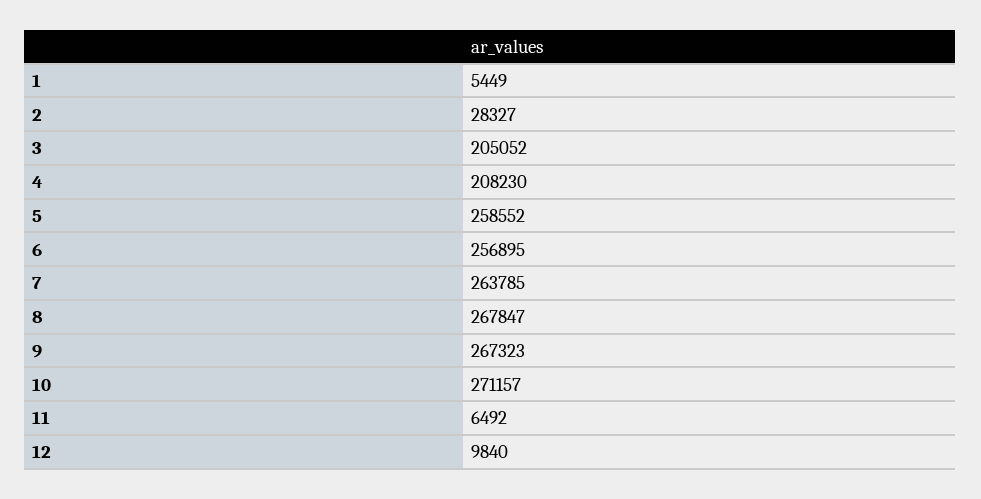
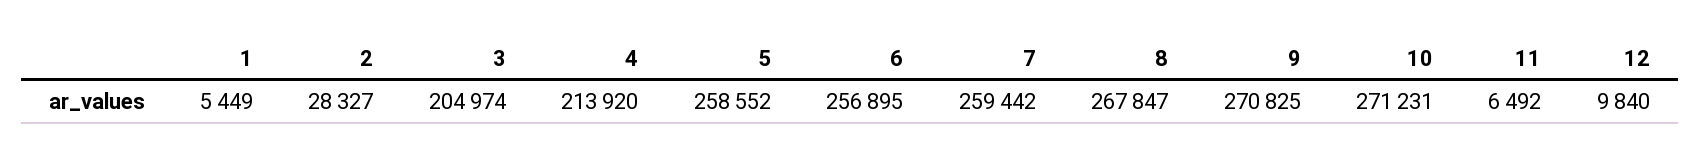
  {
    "1": 5449,
    "2": 28327,
-   "3": 205052,
+   "3": 204974,
-   "4": 208230,
+   "4": 213920,
    "5": 258552,
    "6": 256895,
-   "7": 263785,
+   "7": 259442,
    "8": 267847,
-   "9": 267323,
+   "9": 270825,
-   "10": 271157,
+   "10": 271231,
    "11": 6492,
    "12": 9840
  }

